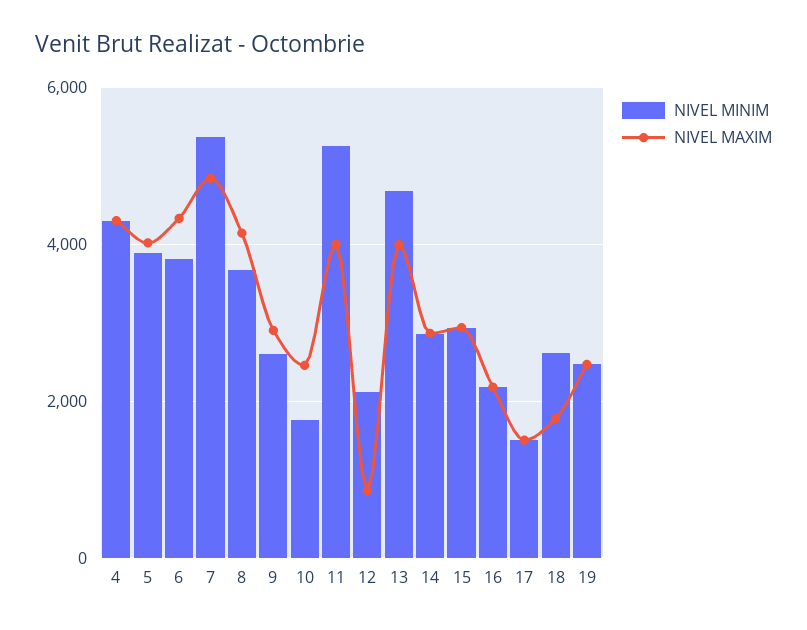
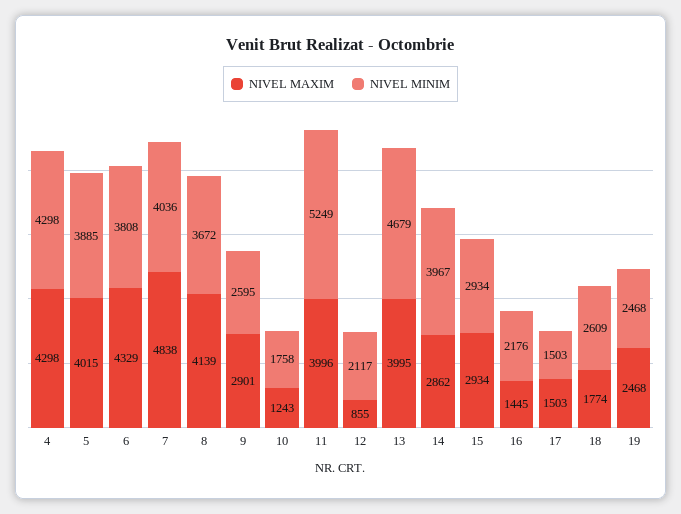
  {
    "NIVEL MINIM": {
      "4": 4298,
      "5": 3885,
      "6": 3808,
-     "7": 5400,
+     "7": 4036,
      "8": 3672,
      "9": 2595,
      "10": 1758,
      "11": 5249,
      "12": 2117,
      "13": 4679,
-     "14": 2800,
+     "14": 3967,
      "15": 2934,
      "16": 2176,
      "17": 1503,
      "18": 2609,
      "19": 2468
    },
    "NIVEL MAXIM": {
      "4": 4298,
      "5": 4015,
      "6": 4329,
      "7": 4838,
      "8": 4139,
      "9": 2901,
-     "10": 2400,
+     "10": 1243,
      "11": 3996,
      "12": 855,
      "13": 3995,
      "14": 2862,
      "15": 2934,
-     "16": 2200,
+     "16": 1445,
      "17": 1503,
      "18": 1774,
      "19": 2468
    }
  }

